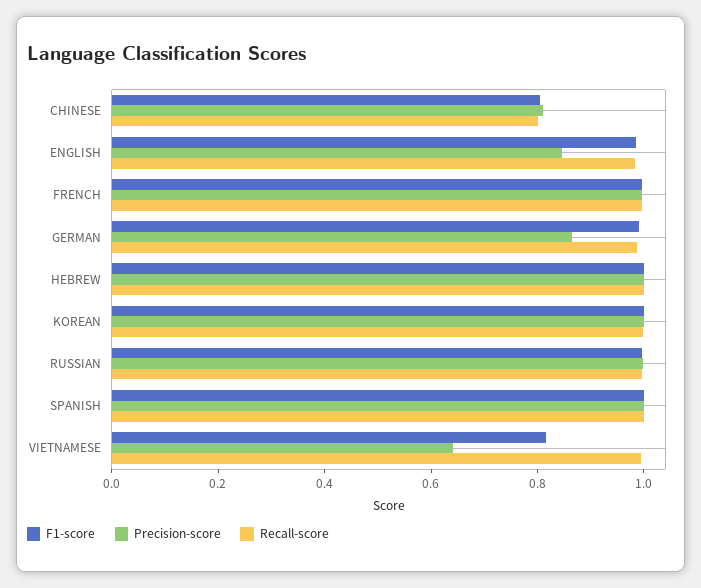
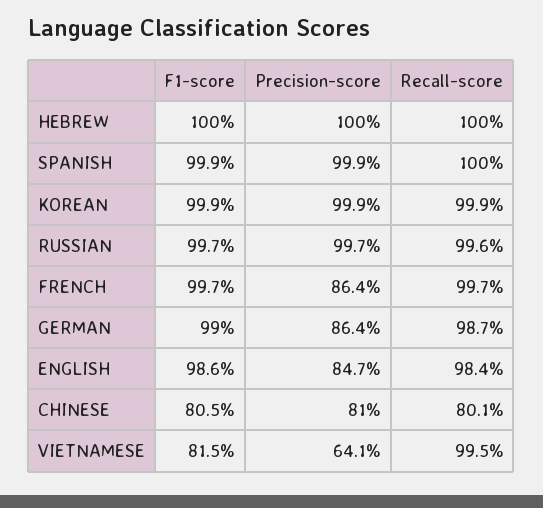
  {
    "F1-score": {
      "CHINESE": 0.805,
      "ENGLISH": 0.986,
      "FRENCH": 0.997,
      "GERMAN": 0.99,
      "HEBREW": 1,
      "KOREAN": 0.999,
      "RUSSIAN": 0.997,
      "SPANISH": 0.999,
      "VIETNAMESE": 0.815
    },
    "Precision-score": {
      "CHINESE": 0.81,
      "ENGLISH": 0.847,
-     "FRENCH": 1,
+     "FRENCH": 0.864,
      "GERMAN": 0.864,
      "HEBREW": 1,
      "KOREAN": 0.999,
      "RUSSIAN": 0.997,
      "SPANISH": 0.999,
      "VIETNAMESE": 0.641
    },
    "Recall-score": {
      "CHINESE": 0.801,
      "ENGLISH": 0.984,
      "FRENCH": 0.997,
      "GERMAN": 0.987,
      "HEBREW": 1,
      "KOREAN": 0.999,
      "RUSSIAN": 0.996,
      "SPANISH": 1,
      "VIETNAMESE": 0.995
    }
  }

